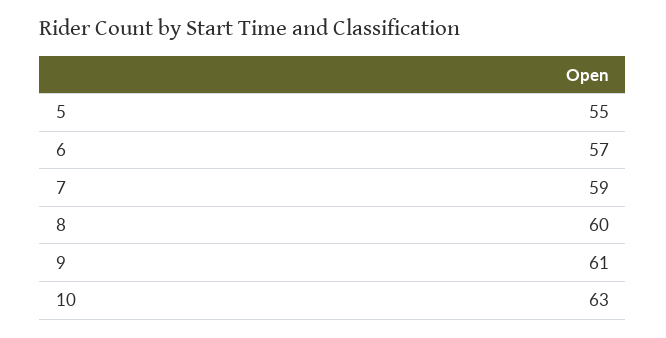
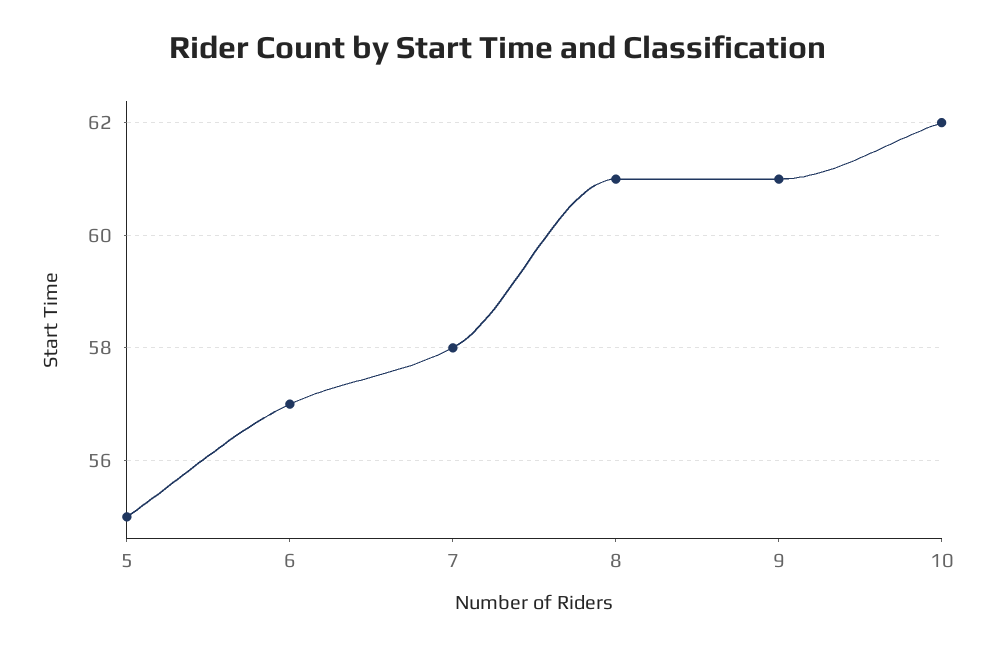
  {
    "5": 55,
    "6": 57,
-   "7": 59,
+   "7": 58,
-   "8": 60,
+   "8": 61,
    "9": 61,
-   "10": 63
+   "10": 62
  }

